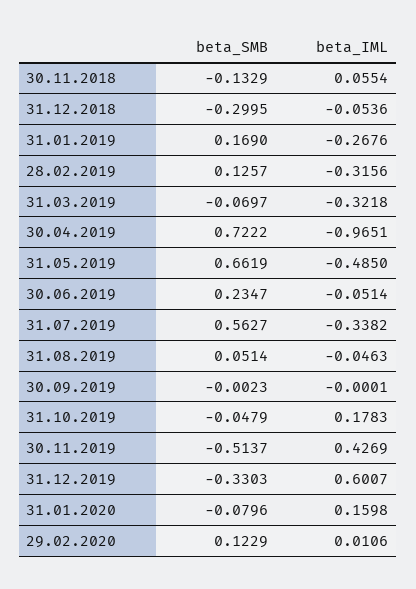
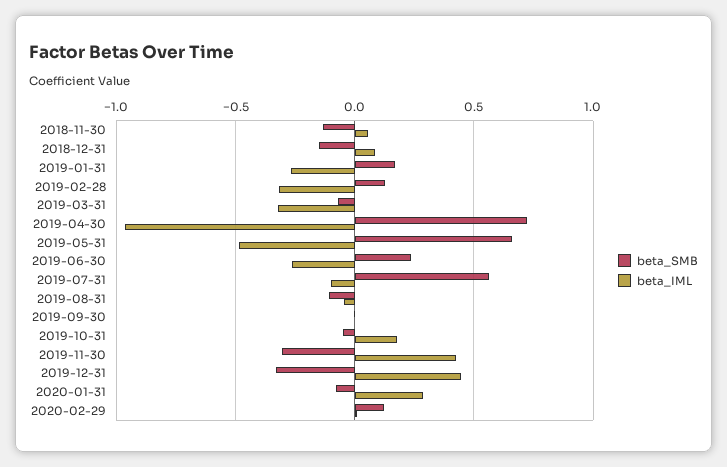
  {
    "beta_SMB": {
      "30.11.2018": -0.1329,
-     "31.12.2018": -0.2995,
+     "31.12.2018": -0.15,
      "31.01.2019": 0.169,
      "28.02.2019": 0.1257,
      "31.03.2019": -0.0697,
      "30.04.2019": 0.7222,
      "31.05.2019": 0.6619,
      "30.06.2019": 0.2347,
      "31.07.2019": 0.5627,
-     "31.08.2019": 0.0514,
+     "31.08.2019": -0.1,
      "30.09.2019": -0.0023,
      "31.10.2019": -0.0479,
-     "30.11.2019": -0.5137,
+     "30.11.2019": -0.3,
      "31.12.2019": -0.3303,
      "31.01.2020": -0.0796,
      "29.02.2020": 0.1229
    },
    "beta_IML": {
      "30.11.2018": 0.0554,
-     "31.12.2018": -0.0536,
+     "31.12.2018": 0.1,
      "31.01.2019": -0.2676,
      "28.02.2019": -0.3156,
      "31.03.2019": -0.3218,
      "30.04.2019": -0.9651,
      "31.05.2019": -0.485,
-     "30.06.2019": -0.0514,
+     "30.06.2019": -0.25,
-     "31.07.2019": -0.3382,
+     "31.07.2019": -0.1,
      "31.08.2019": -0.0463,
      "30.09.2019": -0.0001,
      "31.10.2019": 0.1783,
      "30.11.2019": 0.4269,
-     "31.12.2019": 0.6007,
+     "31.12.2019": 0.45,
-     "31.01.2020": 0.1598,
+     "31.01.2020": 0.3,
      "29.02.2020": 0.0106
    }
  }

